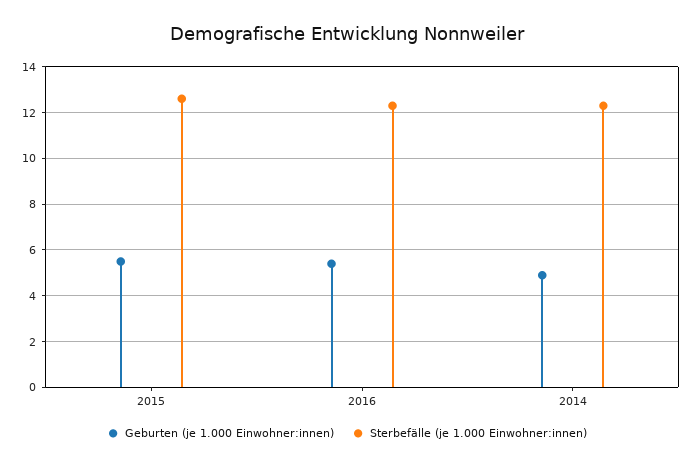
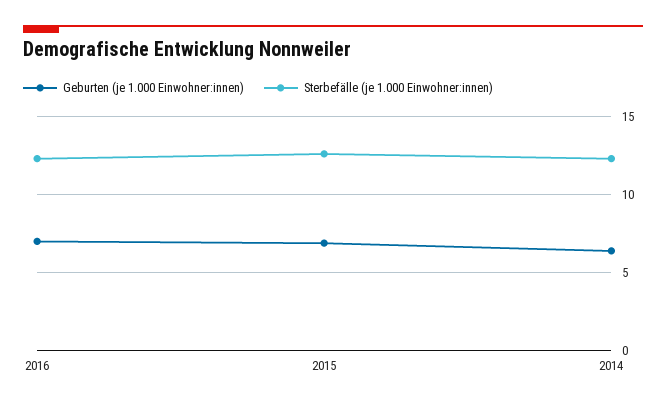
  {
    "Geburten (je 1.000 Einwohner:innen)": {
-     "2015": 5.5,
+     "2015": 7,
-     "2016": 5.5,
+     "2016": 7,
-     "2014": 5
+     "2014": 6.5
    },
    "Sterbefälle (je 1.000 Einwohner:innen)": {
      "2015": 12.5,
      "2016": 12.5,
      "2014": 12.5
    }
  }

